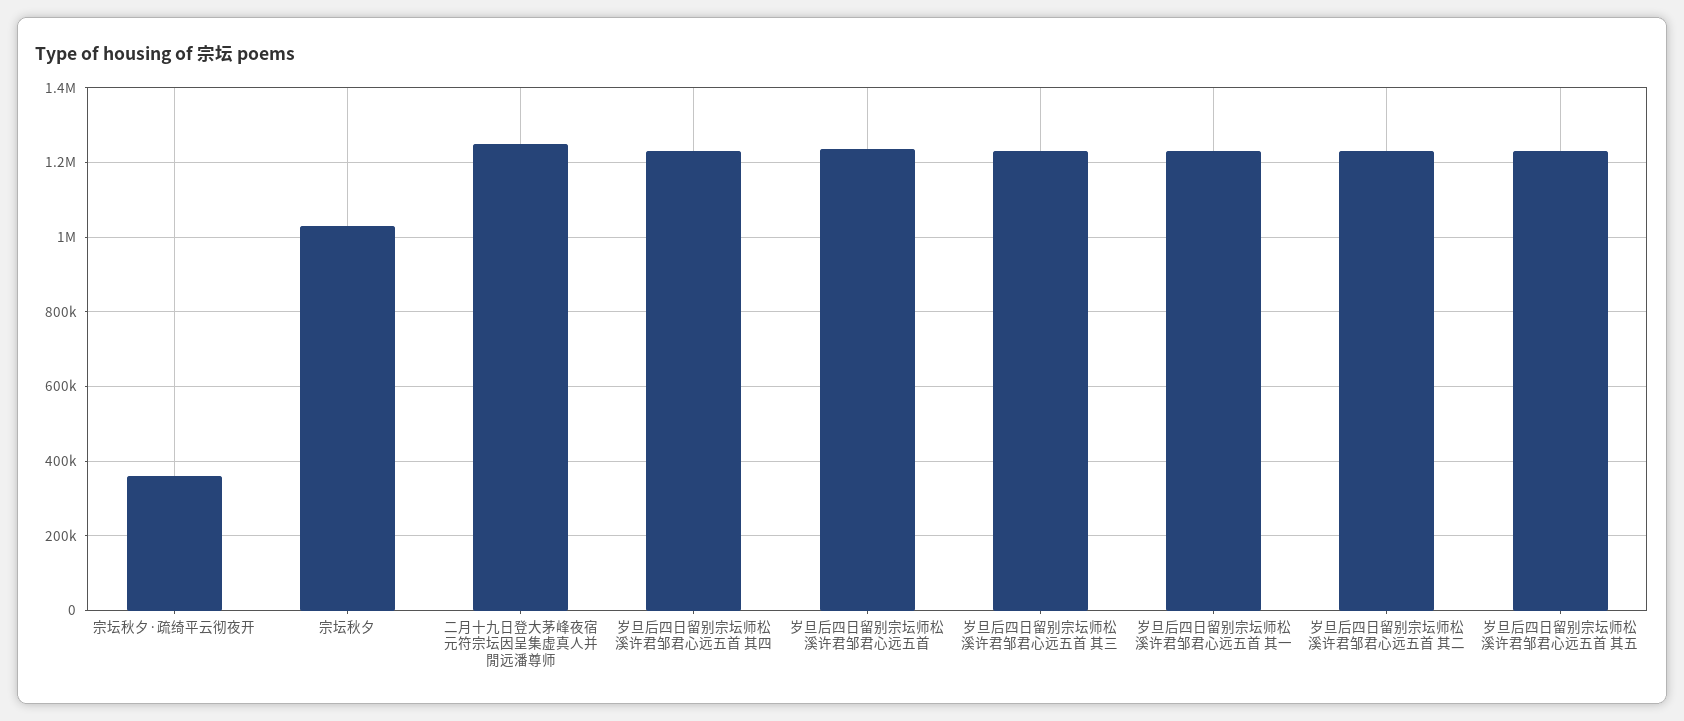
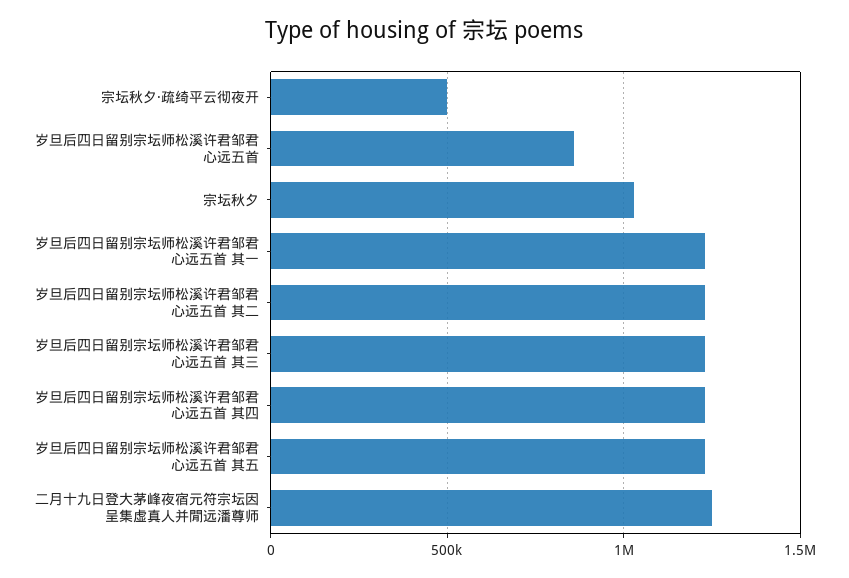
  {
-   "宗坛秋夕·疏绮平云彻夜开": 360000,
+   "宗坛秋夕·疏绮平云彻夜开": 500000,
    "宗坛秋夕": 1020000,
    "二月十九日登大茅峰夜宿元符宗坛因呈集虚真人并閒远潘尊师": 1240000,
    "岁旦后四日留别宗坛师松溪许君邹君心远五首 其四": 1220000,
-   "岁旦后四日留别宗坛师松溪许君邹君心远五首": 1240000,
+   "岁旦后四日留别宗坛师松溪许君邹君心远五首": 850000,
    "岁旦后四日留别宗坛师松溪许君邹君心远五首 其三": 1220000,
    "岁旦后四日留别宗坛师松溪许君邹君心远五首 其一": 1220000,
    "岁旦后四日留别宗坛师松溪许君邹君心远五首 其二": 1220000,
    "岁旦后四日留别宗坛师松溪许君邹君心远五首 其五": 1220000
  }

